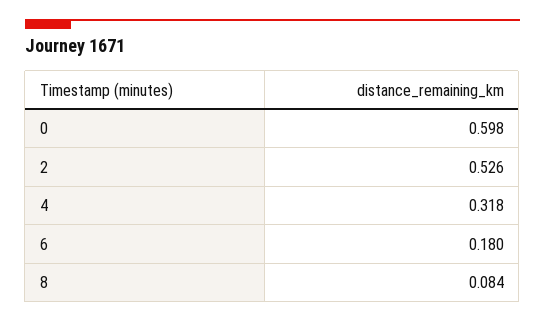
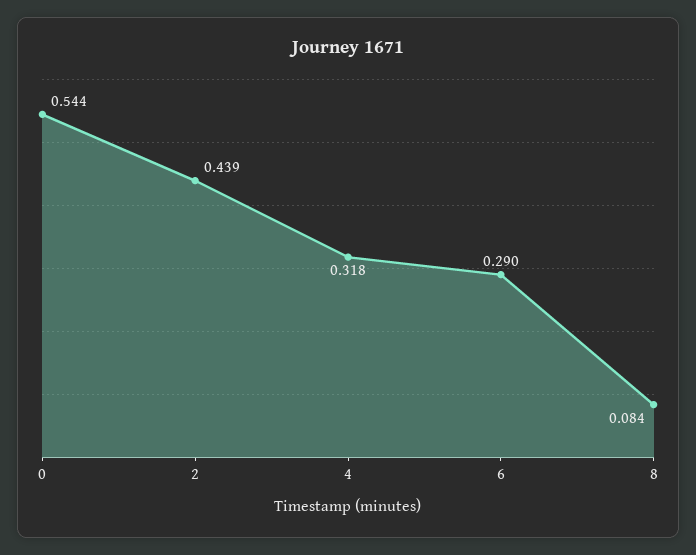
  {
-   "0": 0.598,
+   "0": 0.544,
-   "2": 0.526,
+   "2": 0.439,
    "4": 0.318,
-   "6": 0.18,
+   "6": 0.29,
    "8": 0.084
  }

